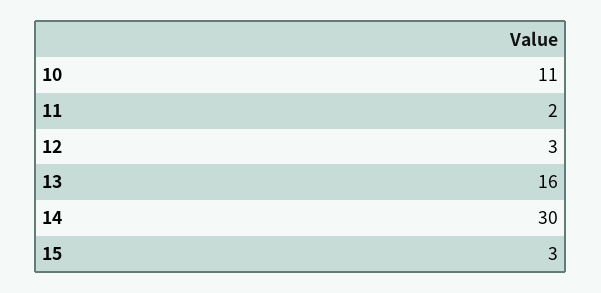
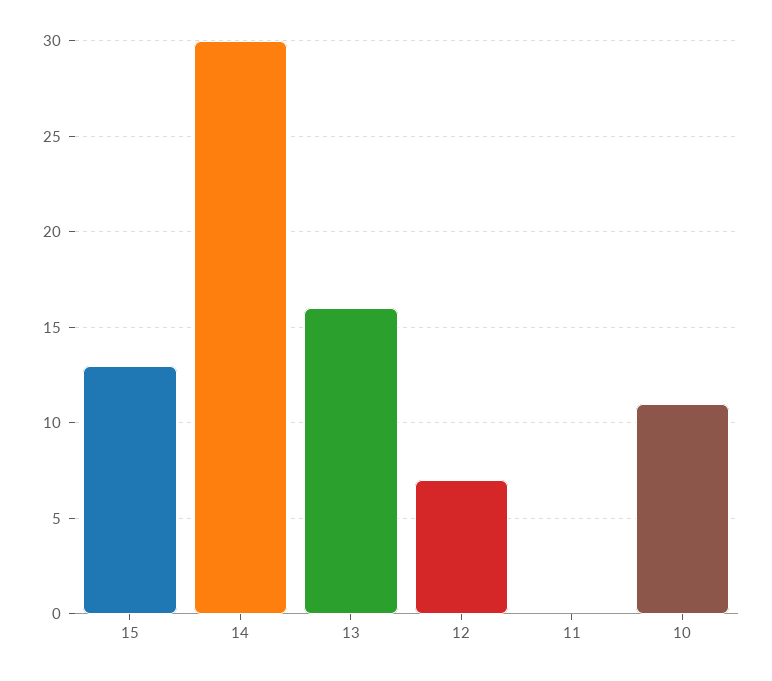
  {
    "10": 11,
-   "11": 2,
+   "11": 0,
-   "12": 3,
+   "12": 7,
    "13": 16,
    "14": 30,
-   "15": 3
+   "15": 13
  }

